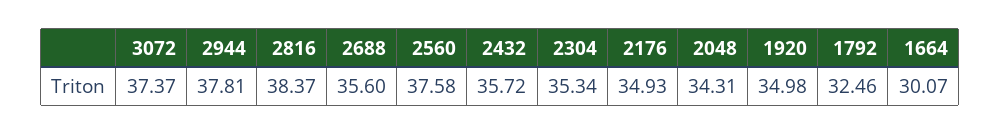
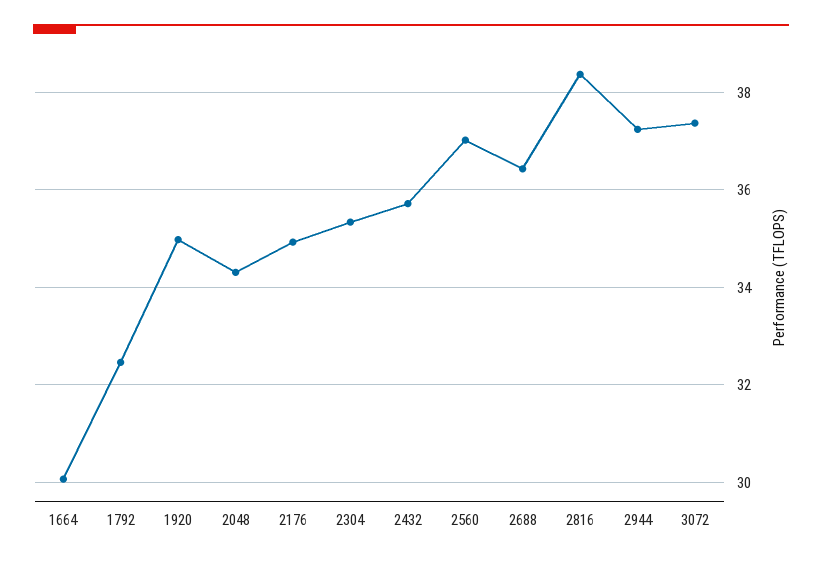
  {
    "3072": 37.37,
-   "2944": 37.81,
+   "2944": 37.2,
    "2816": 38.37,
-   "2688": 35.6,
+   "2688": 36.4,
-   "2560": 37.58,
+   "2560": 37,
    "2432": 35.72,
    "2304": 35.34,
    "2176": 34.93,
    "2048": 34.31,
    "1920": 34.98,
    "1792": 32.46,
    "1664": 30.07
  }

